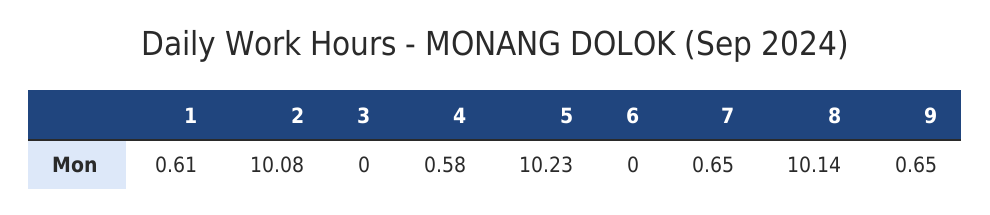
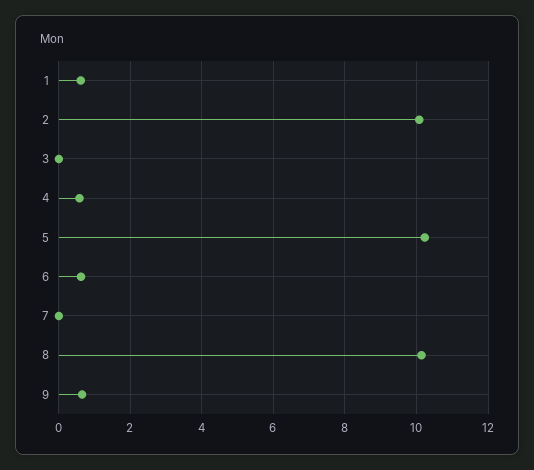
  {
    "1": 0.61,
    "2": 10.08,
    "3": 0,
    "4": 0.58,
    "5": 10.23,
-   "6": 0,
+   "6": 0.6,
-   "7": 0.65,
+   "7": 0,
    "8": 10.14,
    "9": 0.65
  }

